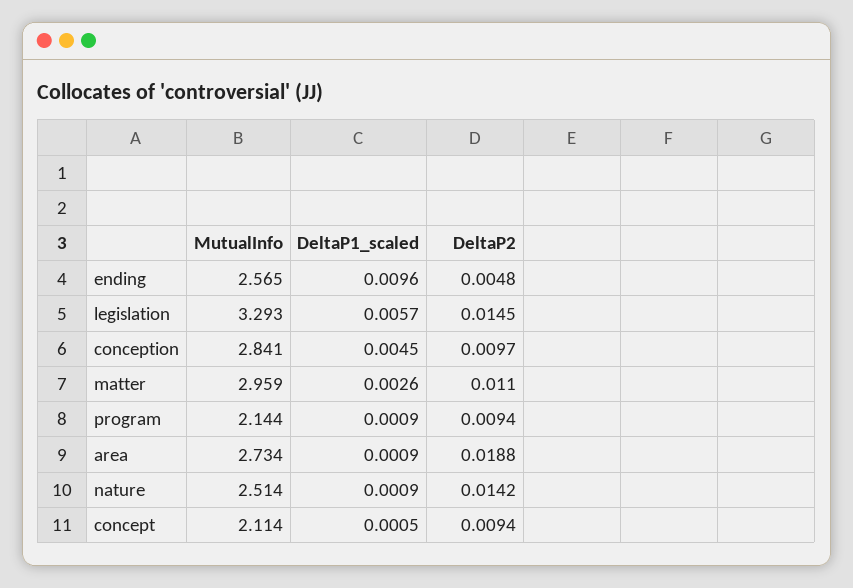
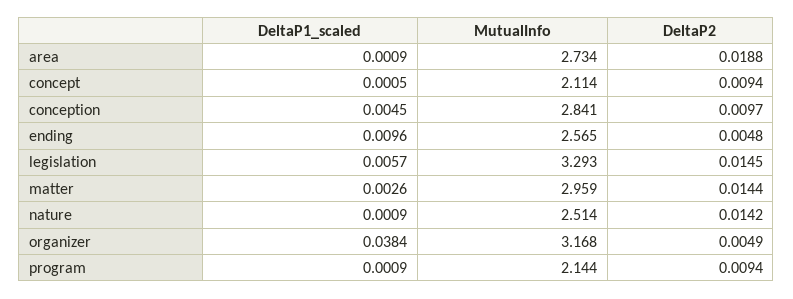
  {
    "MutualInfo": {
      "ending": 2.565,
      "legislation": 3.293,
      "conception": 2.841,
      "matter": 2.959,
      "program": 2.144,
      "area": 2.734,
      "nature": 2.514,
-     "concept": 2.114
+     "concept": 2.114,
+     "organizer": 3.168
    },
    "DeltaP1_scaled": {
      "ending": 0.0096,
      "legislation": 0.0057,
      "conception": 0.0045,
      "matter": 0.0026,
      "program": 0.0009,
      "area": 0.0009,
      "nature": 0.0009,
-     "concept": 0.0005
+     "concept": 0.0005,
+     "organizer": 0.0384
    },
    "DeltaP2": {
      "ending": 0.0048,
      "legislation": 0.0145,
      "conception": 0.0097,
-     "matter": 0.011,
+     "matter": 0.0144,
      "program": 0.0094,
      "area": 0.0188,
      "nature": 0.0142,
-     "concept": 0.0094
+     "concept": 0.0094,
+     "organizer": 0.0049
    }
  }

